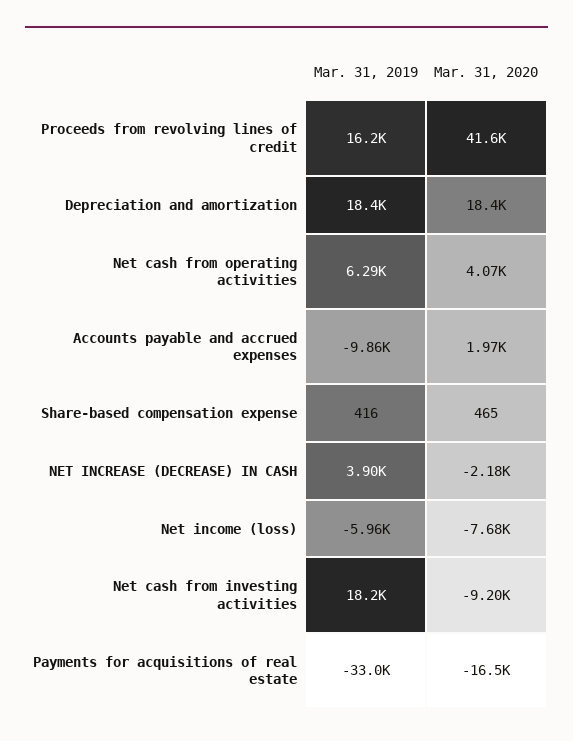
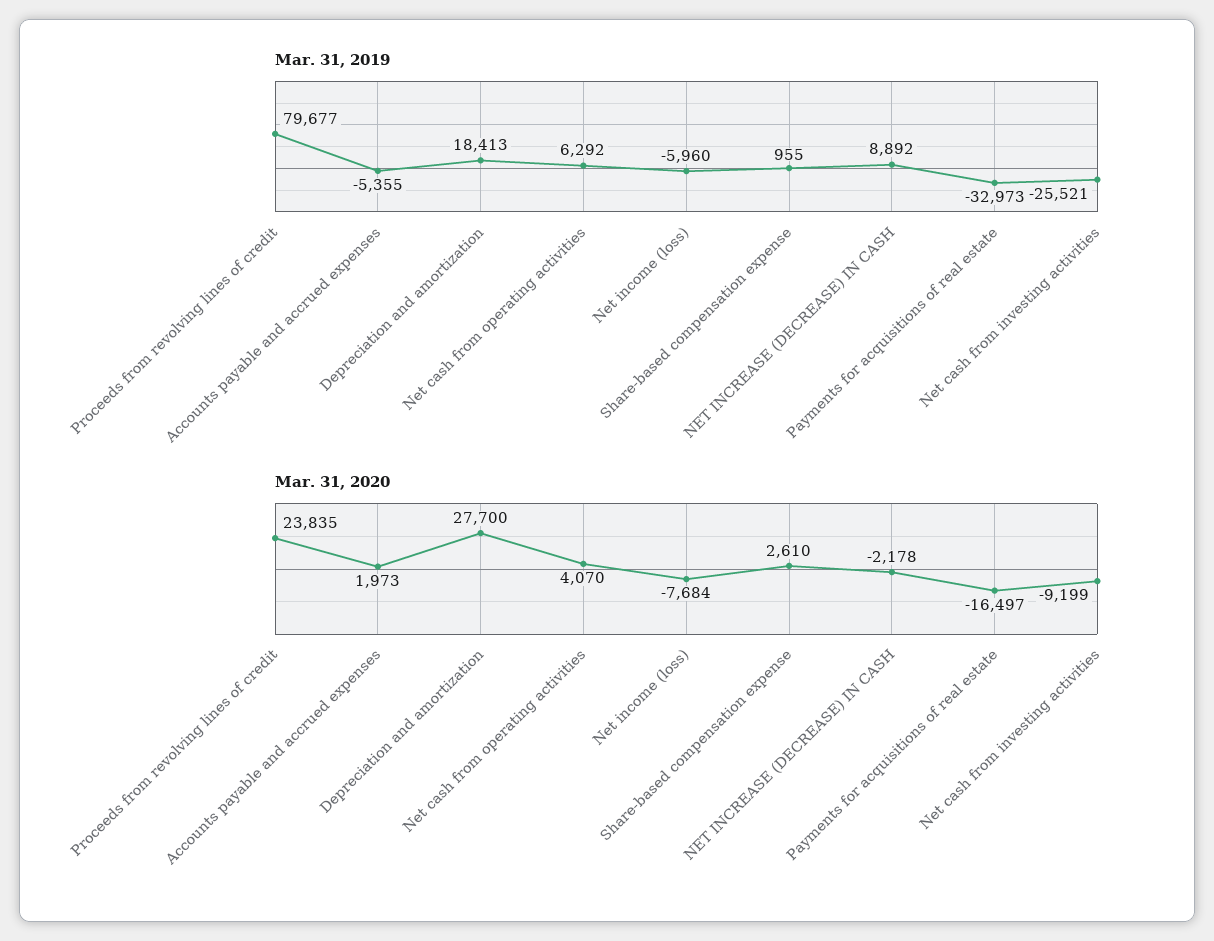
  {
    "Mar. 31, 2019": {
-     "Proceeds from revolving lines of credit": 16200,
+     "Proceeds from revolving lines of credit": 79677,
      "Depreciation and amortization": 18413,
      "Net cash from operating activities": 6292,
-     "Accounts payable and accrued expenses": -9860,
+     "Accounts payable and accrued expenses": -5355,
-     "Share-based compensation expense": 416,
+     "Share-based compensation expense": 955,
-     "NET INCREASE (DECREASE) IN CASH": 3900,
+     "NET INCREASE (DECREASE) IN CASH": 8892,
      "Net income (loss)": -5960,
-     "Net cash from investing activities": 18200,
+     "Net cash from investing activities": -25521,
      "Payments for acquisitions of real estate": -32973
    },
    "Mar. 31, 2020": {
-     "Proceeds from revolving lines of credit": 41600,
+     "Proceeds from revolving lines of credit": 23835,
-     "Depreciation and amortization": 18400,
+     "Depreciation and amortization": 27700,
      "Net cash from operating activities": 4070,
      "Accounts payable and accrued expenses": 1973,
-     "Share-based compensation expense": 465,
+     "Share-based compensation expense": 2610,
      "NET INCREASE (DECREASE) IN CASH": -2178,
      "Net income (loss)": -7684,
      "Net cash from investing activities": -9199,
      "Payments for acquisitions of real estate": -16497
    }
  }

